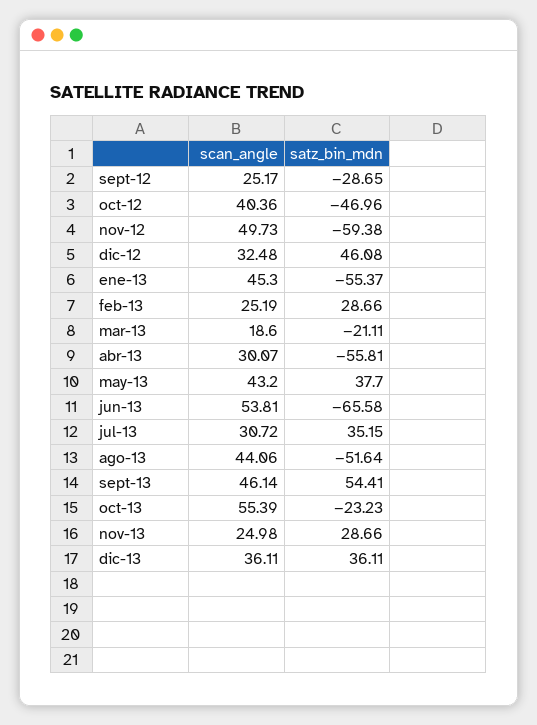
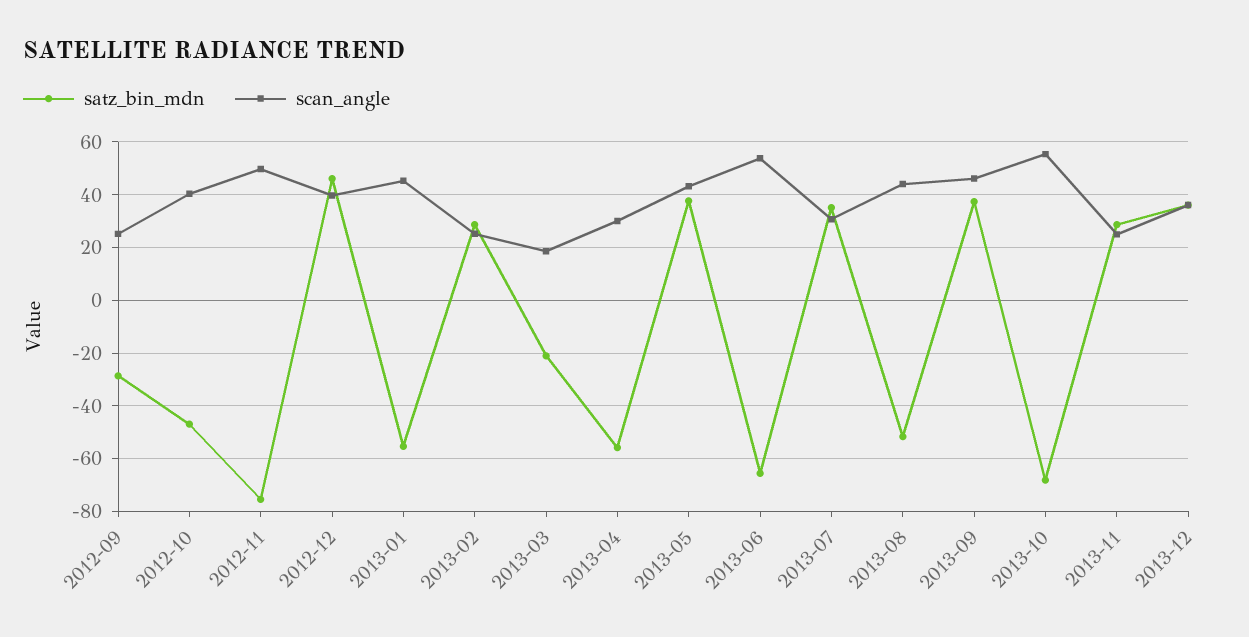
  {
    "scan_angle": {
      "sept-12": 25.17,
      "oct-12": 40.36,
      "nov-12": 49.73,
-     "dic-12": 32.48,
+     "dic-12": 40,
      "ene-13": 45.3,
      "feb-13": 25.19,
      "mar-13": 18.6,
      "abr-13": 30.07,
      "may-13": 43.2,
      "jun-13": 53.81,
      "jul-13": 30.72,
      "ago-13": 44.06,
      "sept-13": 46.14,
      "oct-13": 55.39,
      "nov-13": 24.98,
      "dic-13": 36.11
    },
    "satz_bin_mdn": {
      "sept-12": -28.65,
      "oct-12": -46.96,
-     "nov-12": -59.38,
+     "nov-12": -75,
      "dic-12": 46.08,
      "ene-13": -55.37,
      "feb-13": 28.66,
      "mar-13": -21.11,
      "abr-13": -55.81,
      "may-13": 37.7,
      "jun-13": -65.58,
      "jul-13": 35.15,
      "ago-13": -51.64,
-     "sept-13": 54.41,
+     "sept-13": 37.5,
-     "oct-13": -23.23,
+     "oct-13": -67.5,
      "nov-13": 28.66,
      "dic-13": 36.11
    }
  }

